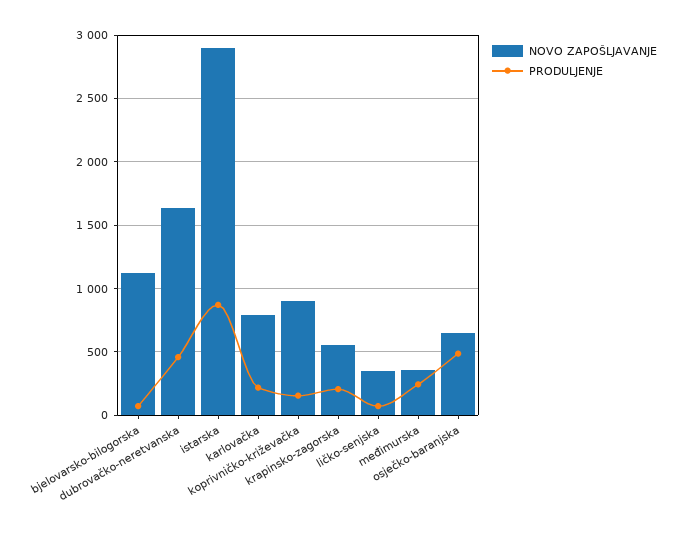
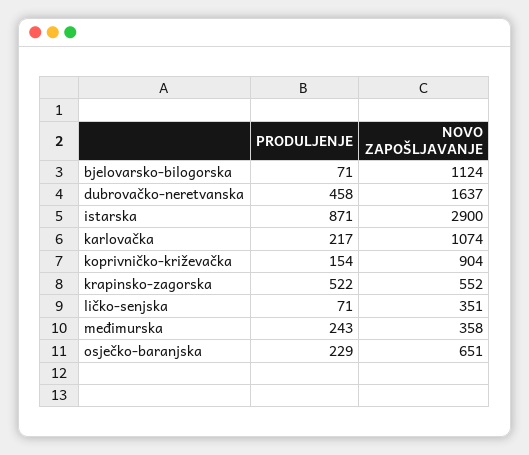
  {
    "NOVO ZAPOŠLJAVANJE": {
      "bjelovarsko-bilogorska": 1124,
      "dubrovačko-neretvanska": 1637,
      "istarska": 2900,
-     "karlovačka": 800,
+     "karlovačka": 1074,
      "koprivničko-križevačka": 904,
      "krapinsko-zagorska": 552,
      "ličko-senjska": 351,
      "međimurska": 358,
      "osječko-baranjska": 651
    },
    "PRODULJENJE": {
      "bjelovarsko-bilogorska": 71,
      "dubrovačko-neretvanska": 458,
      "istarska": 871,
      "karlovačka": 217,
      "koprivničko-križevačka": 154,
-     "krapinsko-zagorska": 200,
+     "krapinsko-zagorska": 522,
      "ličko-senjska": 71,
      "međimurska": 243,
-     "osječko-baranjska": 500
+     "osječko-baranjska": 229
    }
  }

